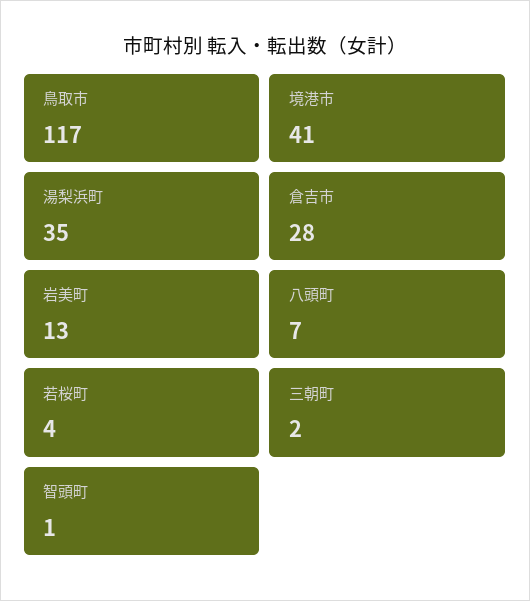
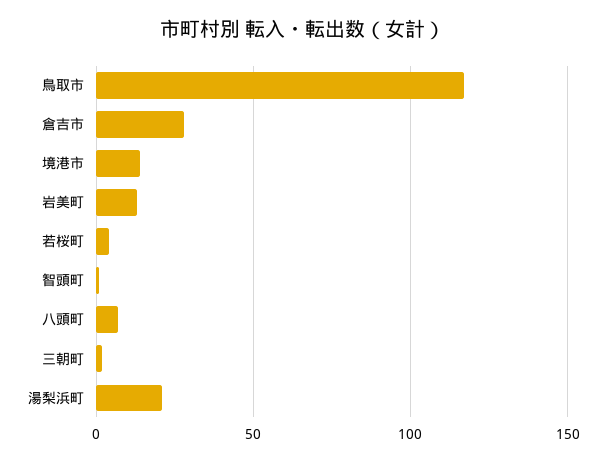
  {
    "鳥取市": 117,
-   "境港市": 41,
+   "境港市": 15,
-   "湯梨浜町": 35,
+   "湯梨浜町": 20,
    "倉吉市": 28,
    "岩美町": 13,
    "八頭町": 7,
    "若桜町": 4,
    "三朝町": 2,
    "智頭町": 1
  }

